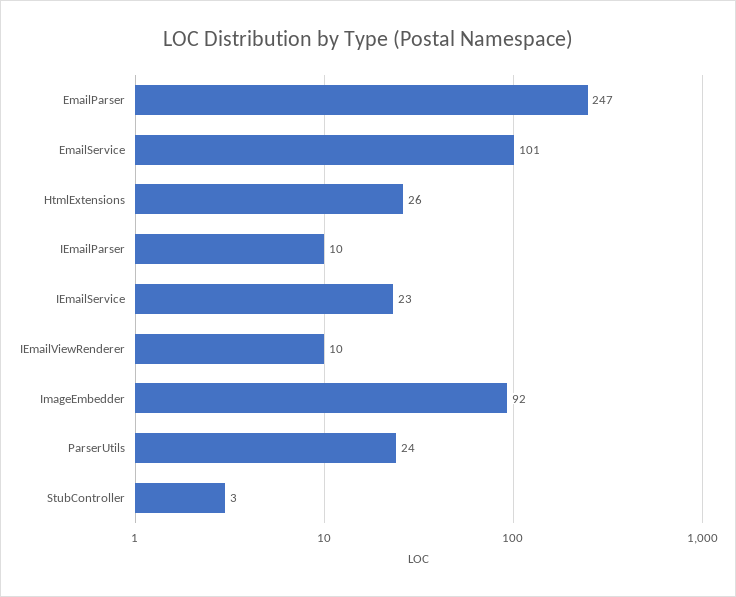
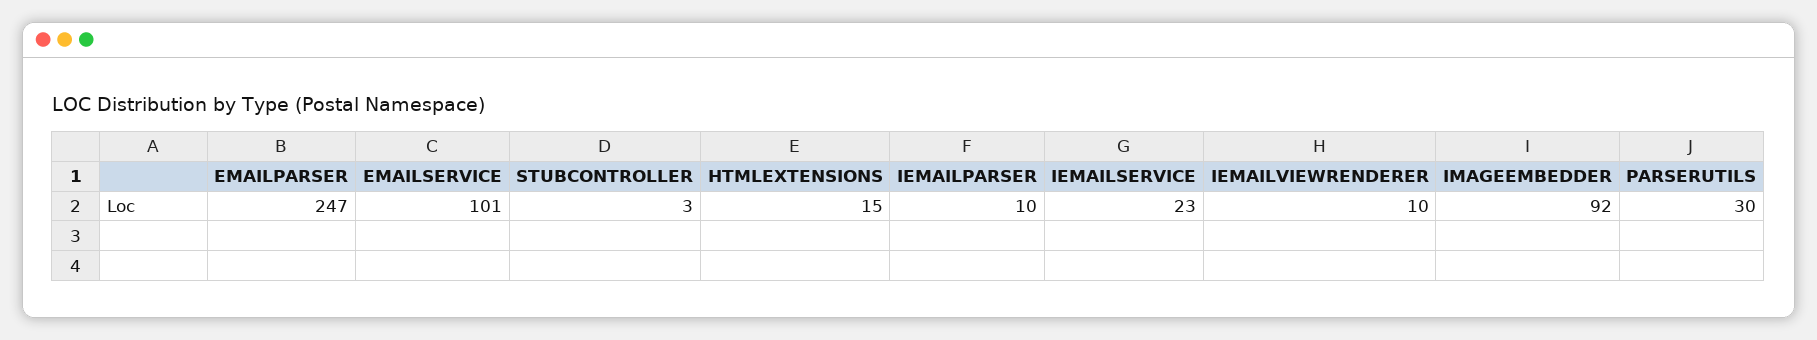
  {
    "EmailParser": 247,
    "EmailService": 101,
-   "HtmlExtensions": 26,
+   "HtmlExtensions": 15,
    "IEmailParser": 10,
    "IEmailService": 23,
    "IEmailViewRenderer": 10,
    "ImageEmbedder": 92,
-   "ParserUtils": 24,
+   "ParserUtils": 30,
    "StubController": 3
  }

